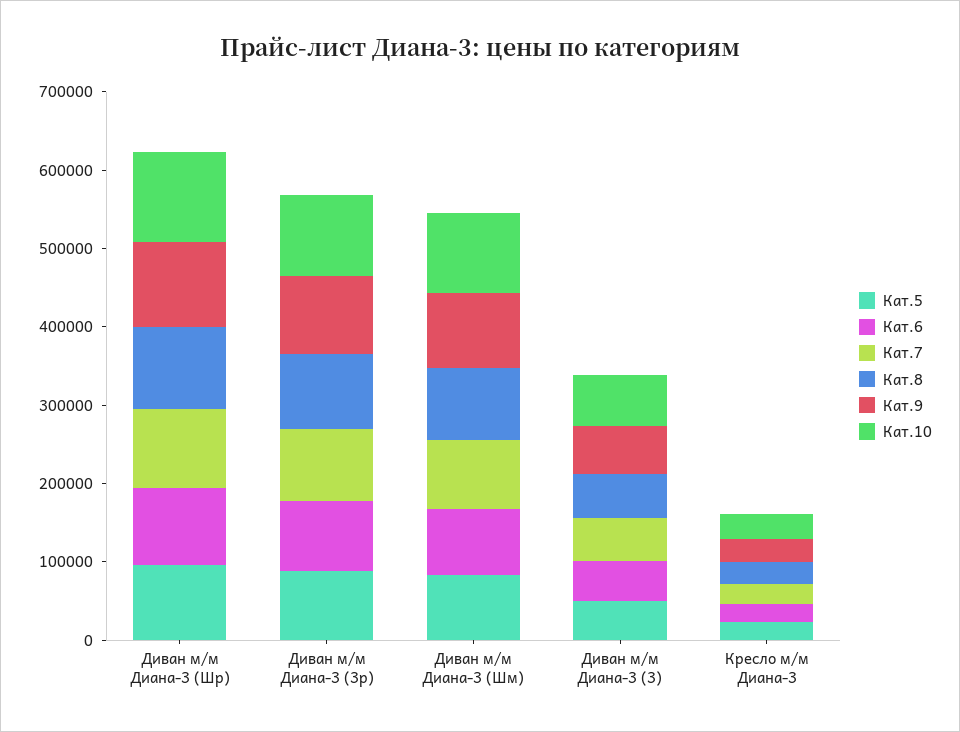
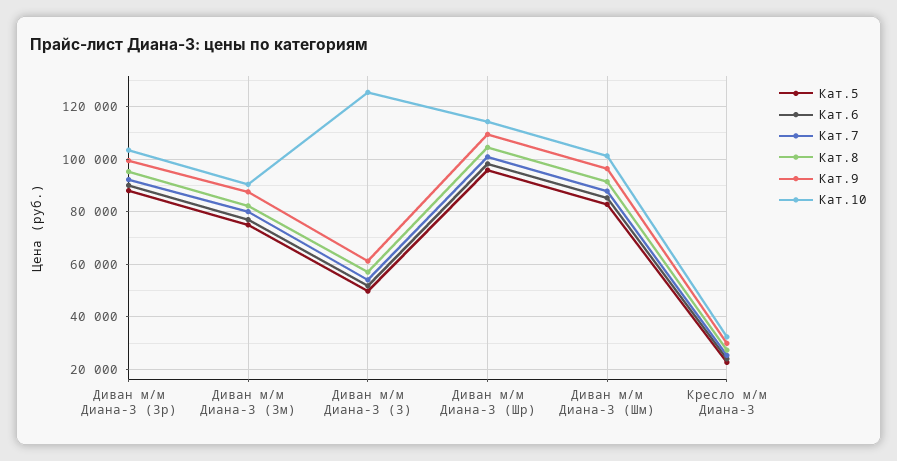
  {
    "Кат.5": {
      "Диван м/м Диана-3 (Шр)": 95000,
      "Диван м/м Диана-3 (3р)": 87500,
      "Диван м/м Диана-3 (Шм)": 82500,
      "Диван м/м Диана-3 (3)": 50000,
-     "Кресло м/м Диана-3": 22500
+     "Кресло м/м Диана-3": 22500,
+     "Диван м/м Диана-3 (3м)": 75000
    },
    "Кат.6": {
      "Диван м/м Диана-3 (Шр)": 97500,
      "Диван м/м Диана-3 (3р)": 90000,
      "Диван м/м Диана-3 (Шм)": 85000,
      "Диван м/м Диана-3 (3)": 52500,
-     "Кресло м/м Диана-3": 25000
+     "Кресло м/м Диана-3": 25000,
+     "Диван м/м Диана-3 (3м)": 77500
    },
    "Кат.7": {
      "Диван м/м Диана-3 (Шр)": 100000,
      "Диван м/м Диана-3 (3р)": 92500,
      "Диван м/м Диана-3 (Шм)": 87500,
      "Диван м/м Диана-3 (3)": 55000,
-     "Кресло м/м Диана-3": 25000
+     "Кресло м/м Диана-3": 25000,
+     "Диван м/м Диана-3 (3м)": 80000
    },
    "Кат.8": {
      "Диван м/м Диана-3 (Шр)": 105000,
      "Диван м/м Диана-3 (3р)": 95000,
      "Диван м/м Диана-3 (Шм)": 92500,
      "Диван м/м Диана-3 (3)": 57500,
-     "Кресло м/м Диана-3": 27500
+     "Кресло м/м Диана-3": 27500,
+     "Диван м/м Диана-3 (3м)": 82500
    },
    "Кат.9": {
      "Диван м/м Диана-3 (Шр)": 110000,
      "Диван м/м Диана-3 (3р)": 100000,
      "Диван м/м Диана-3 (Шм)": 97500,
      "Диван м/м Диана-3 (3)": 60000,
-     "Кресло м/м Диана-3": 30000
+     "Кресло м/м Диана-3": 30000,
+     "Диван м/м Диана-3 (3м)": 87500
    },
    "Кат.10": {
      "Диван м/м Диана-3 (Шр)": 115000,
      "Диван м/м Диана-3 (3р)": 102500,
      "Диван м/м Диана-3 (Шм)": 100000,
-     "Диван м/м Диана-3 (3)": 60000,
+     "Диван м/м Диана-3 (3)": 125000,
-     "Кресло м/м Диана-3": 32500
+     "Кресло м/м Диана-3": 32500,
+     "Диван м/м Диана-3 (3м)": 90000
    }
  }

